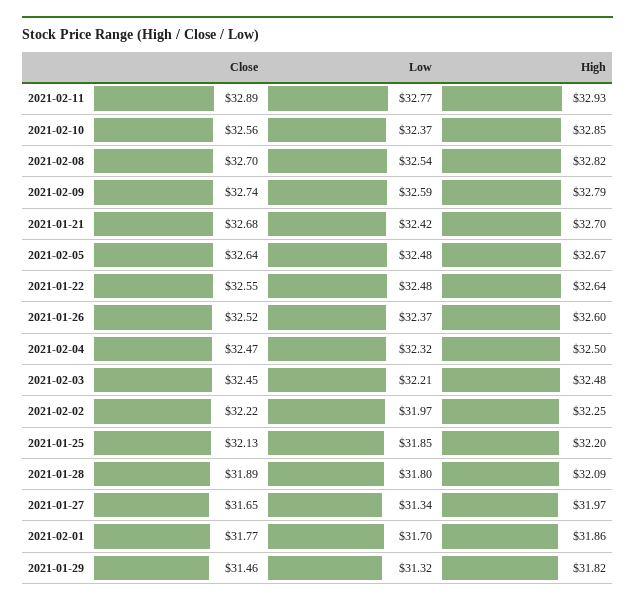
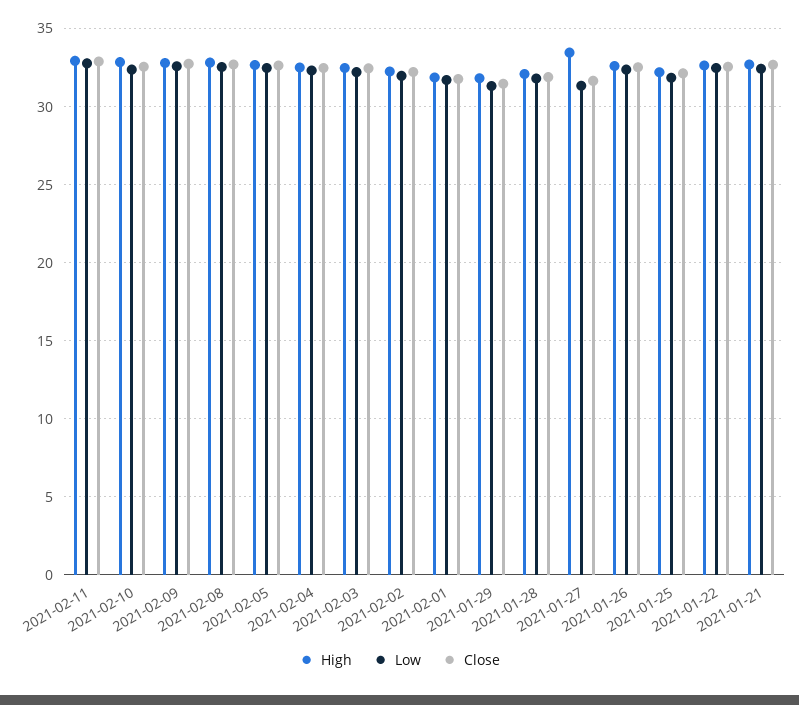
  {
    "Close": {
      "2021-02-11": 32.89,
      "2021-02-10": 32.56,
      "2021-02-08": 32.7,
      "2021-02-09": 32.74,
      "2021-01-21": 32.68,
      "2021-02-05": 32.64,
      "2021-01-22": 32.55,
      "2021-01-26": 32.52,
      "2021-02-04": 32.47,
      "2021-02-03": 32.45,
      "2021-02-02": 32.22,
      "2021-01-25": 32.13,
      "2021-01-28": 31.89,
      "2021-01-27": 31.65,
      "2021-02-01": 31.77,
      "2021-01-29": 31.46
    },
    "Low": {
      "2021-02-11": 32.77,
      "2021-02-10": 32.37,
      "2021-02-08": 32.54,
      "2021-02-09": 32.59,
      "2021-01-21": 32.42,
      "2021-02-05": 32.48,
      "2021-01-22": 32.48,
      "2021-01-26": 32.37,
      "2021-02-04": 32.32,
      "2021-02-03": 32.21,
      "2021-02-02": 31.97,
      "2021-01-25": 31.85,
      "2021-01-28": 31.8,
      "2021-01-27": 31.34,
      "2021-02-01": 31.7,
      "2021-01-29": 31.32
    },
    "High": {
      "2021-02-11": 32.93,
      "2021-02-10": 32.85,
      "2021-02-08": 32.82,
      "2021-02-09": 32.79,
      "2021-01-21": 32.7,
      "2021-02-05": 32.67,
      "2021-01-22": 32.64,
      "2021-01-26": 32.6,
      "2021-02-04": 32.5,
      "2021-02-03": 32.48,
      "2021-02-02": 32.25,
      "2021-01-25": 32.2,
      "2021-01-28": 32.09,
-     "2021-01-27": 31.97,
+     "2021-01-27": 33.5,
      "2021-02-01": 31.86,
      "2021-01-29": 31.82
    }
  }

